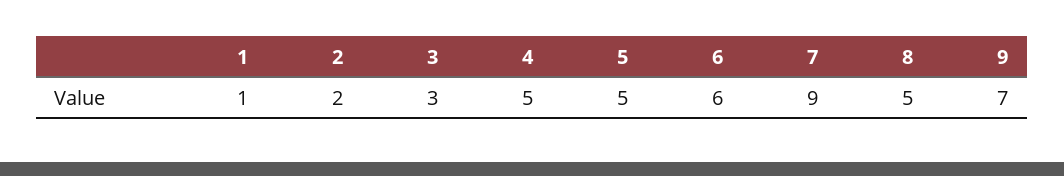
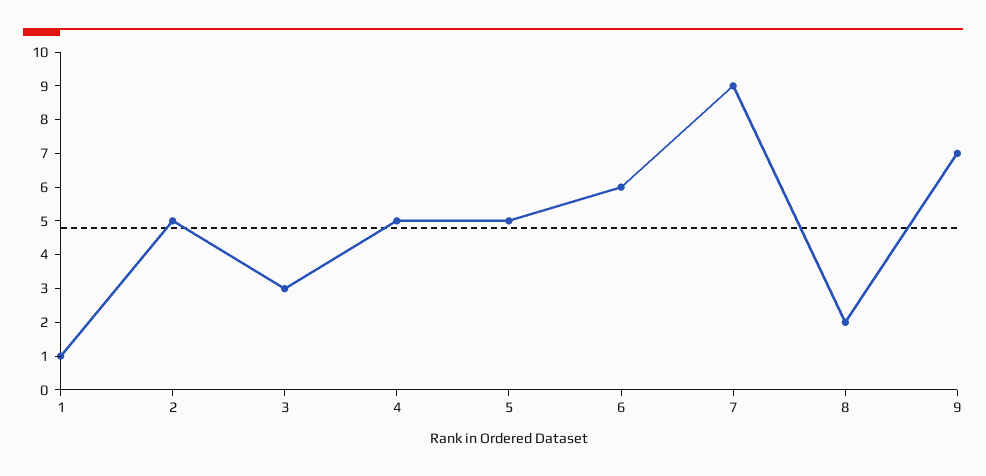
  {
    "1": 1,
-   "2": 2,
+   "2": 5,
    "3": 3,
    "4": 5,
    "5": 5,
    "6": 6,
    "7": 9,
-   "8": 5,
+   "8": 2,
    "9": 7
  }

